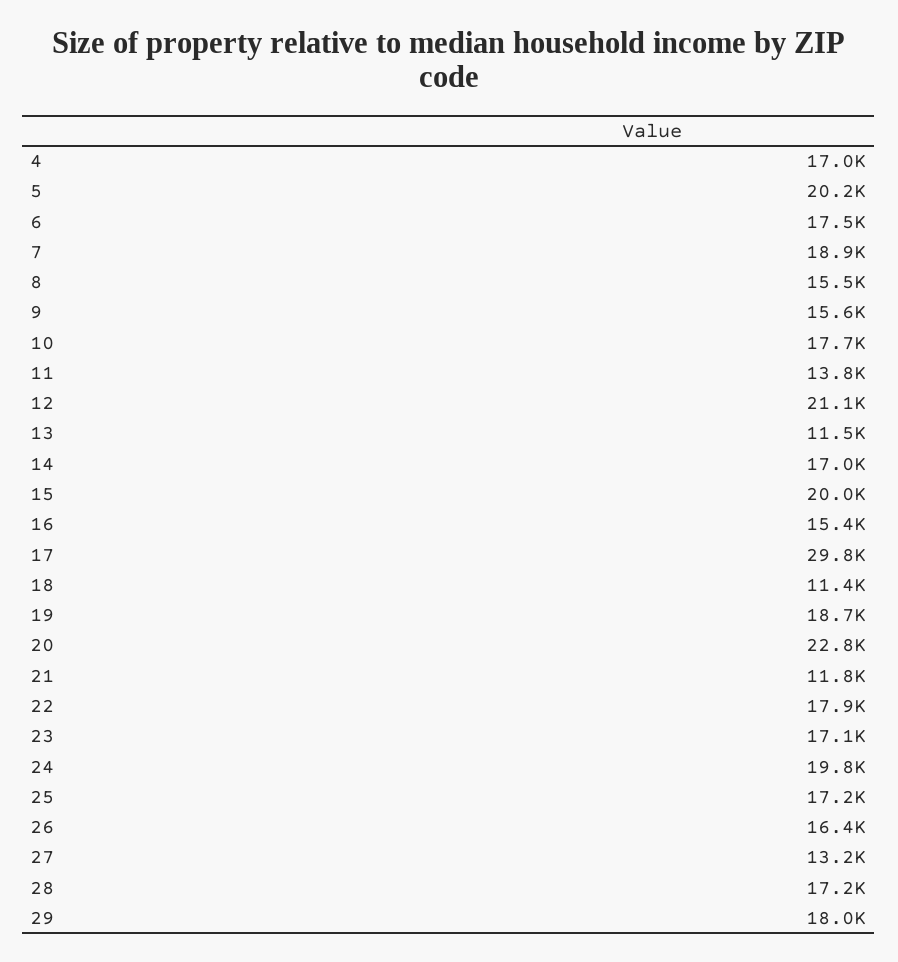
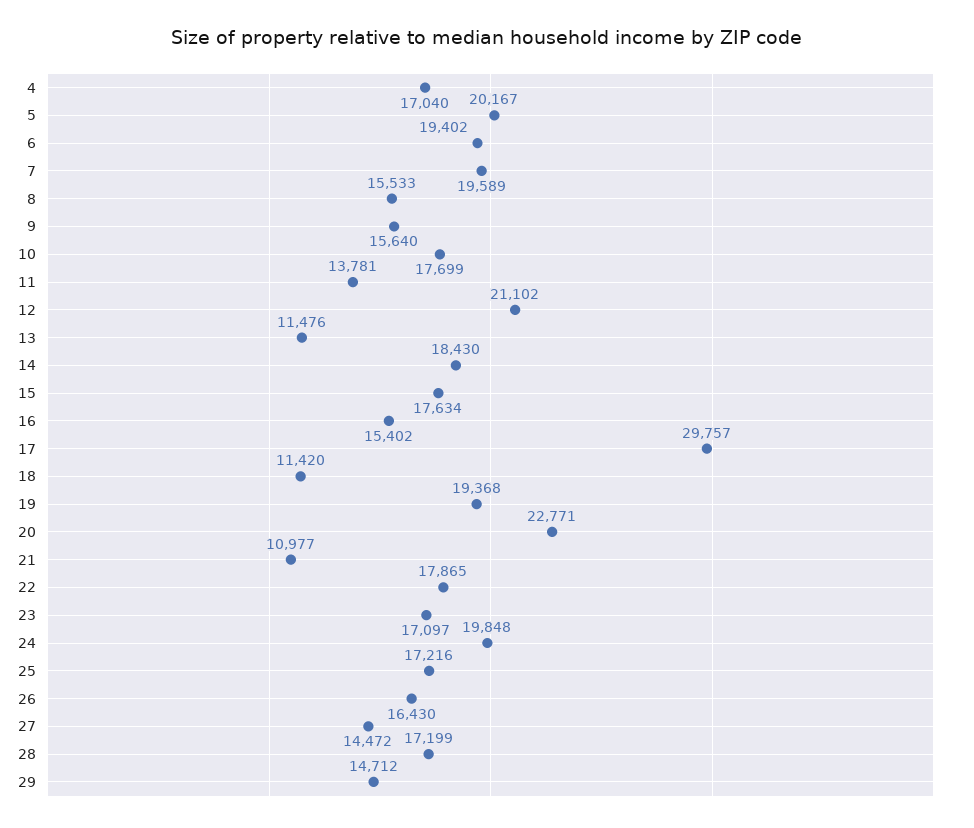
  {
    "4": 17040,
    "5": 20167,
-   "6": 17500,
+   "6": 19402,
-   "7": 18900,
+   "7": 19589,
    "8": 15533,
    "9": 15640,
    "10": 17699,
    "11": 13781,
    "12": 21102,
    "13": 11476,
-   "14": 17000,
+   "14": 18430,
-   "15": 20000,
+   "15": 17634,
    "16": 15402,
    "17": 29757,
    "18": 11420,
-   "19": 18700,
+   "19": 19368,
    "20": 22771,
-   "21": 11800,
+   "21": 10977,
    "22": 17865,
    "23": 17097,
    "24": 19848,
    "25": 17216,
    "26": 16430,
-   "27": 13200,
+   "27": 14472,
    "28": 17199,
-   "29": 18000
+   "29": 14712
  }

